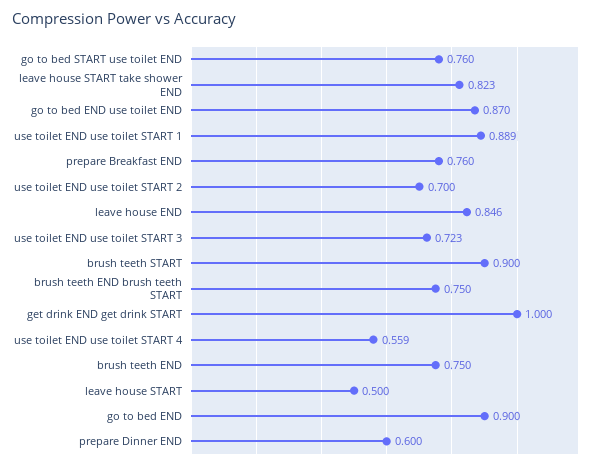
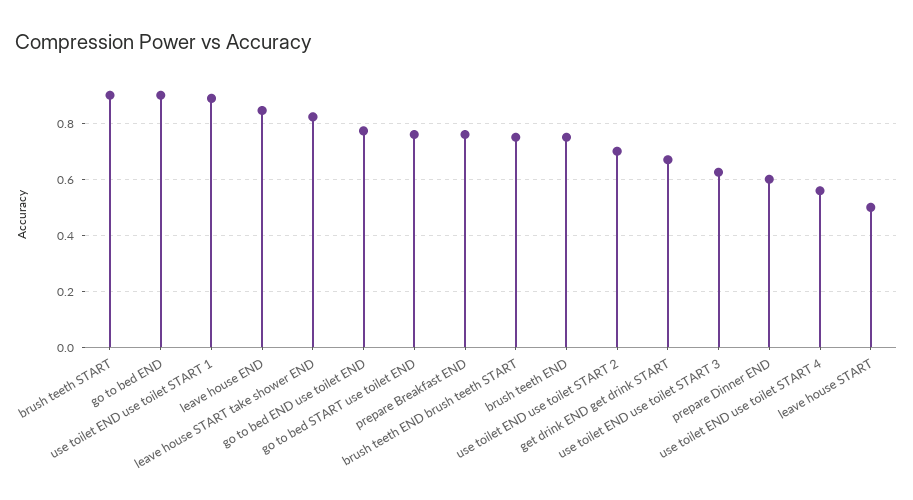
  {
    "go to bed START use toilet END": 0.76,
    "leave house START take shower END": 0.823,
-   "go to bed END use toilet END": 0.87,
+   "go to bed END use toilet END": 0.775,
    "use toilet END use toilet START 1": 0.889,
    "prepare Breakfast END": 0.76,
    "use toilet END use toilet START 2": 0.7,
    "leave house END": 0.846,
-   "use toilet END use toilet START 3": 0.723,
+   "use toilet END use toilet START 3": 0.625,
    "brush teeth START": 0.9,
    "brush teeth END brush teeth START": 0.75,
-   "get drink END get drink START": 1,
+   "get drink END get drink START": 0.675,
    "use toilet END use toilet START 4": 0.559,
    "brush teeth END": 0.75,
    "leave house START": 0.5,
    "go to bed END": 0.9,
    "prepare Dinner END": 0.6
  }

